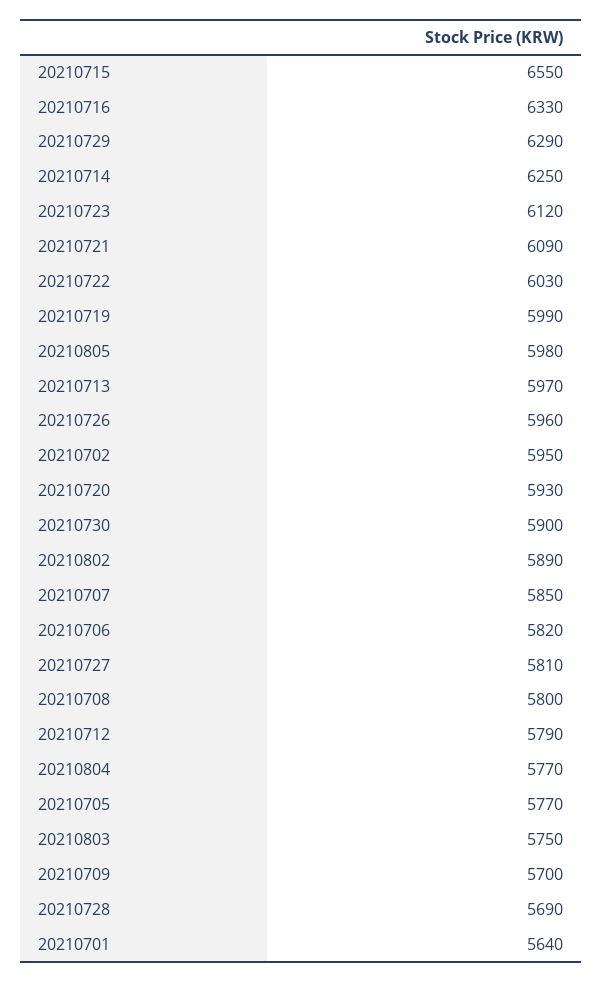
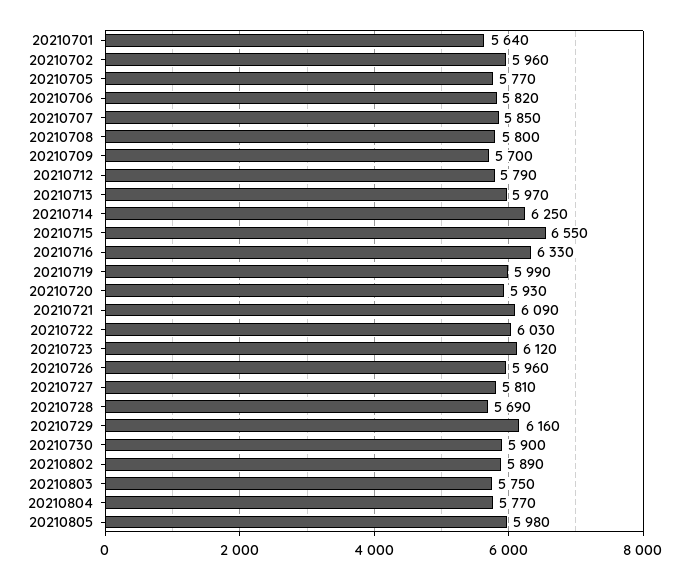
  {
    "20210715": 6550,
    "20210716": 6330,
-   "20210729": 6290,
+   "20210729": 6160,
    "20210714": 6250,
    "20210723": 6120,
    "20210721": 6090,
    "20210722": 6030,
    "20210719": 5990,
    "20210805": 5980,
    "20210713": 5970,
    "20210726": 5960,
-   "20210702": 5950,
+   "20210702": 5960,
    "20210720": 5930,
    "20210730": 5900,
    "20210802": 5890,
    "20210707": 5850,
    "20210706": 5820,
    "20210727": 5810,
    "20210708": 5800,
    "20210712": 5790,
    "20210804": 5770,
    "20210705": 5770,
    "20210803": 5750,
    "20210709": 5700,
    "20210728": 5690,
    "20210701": 5640
  }

